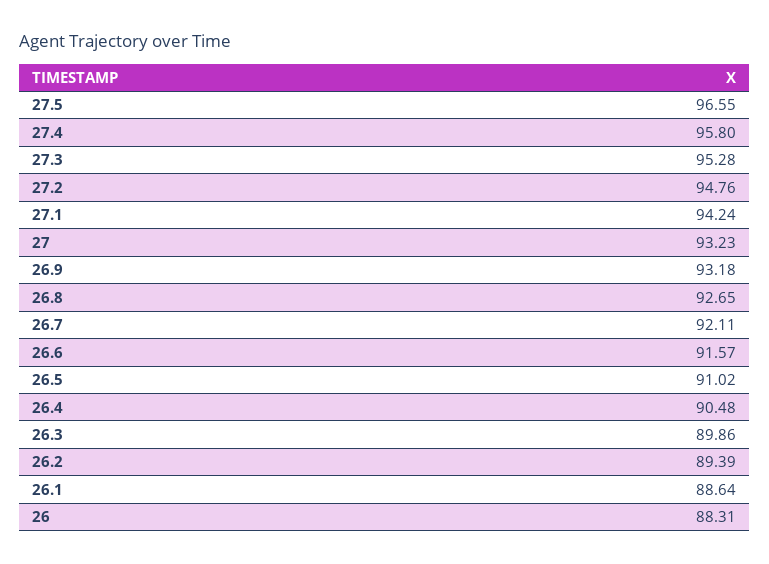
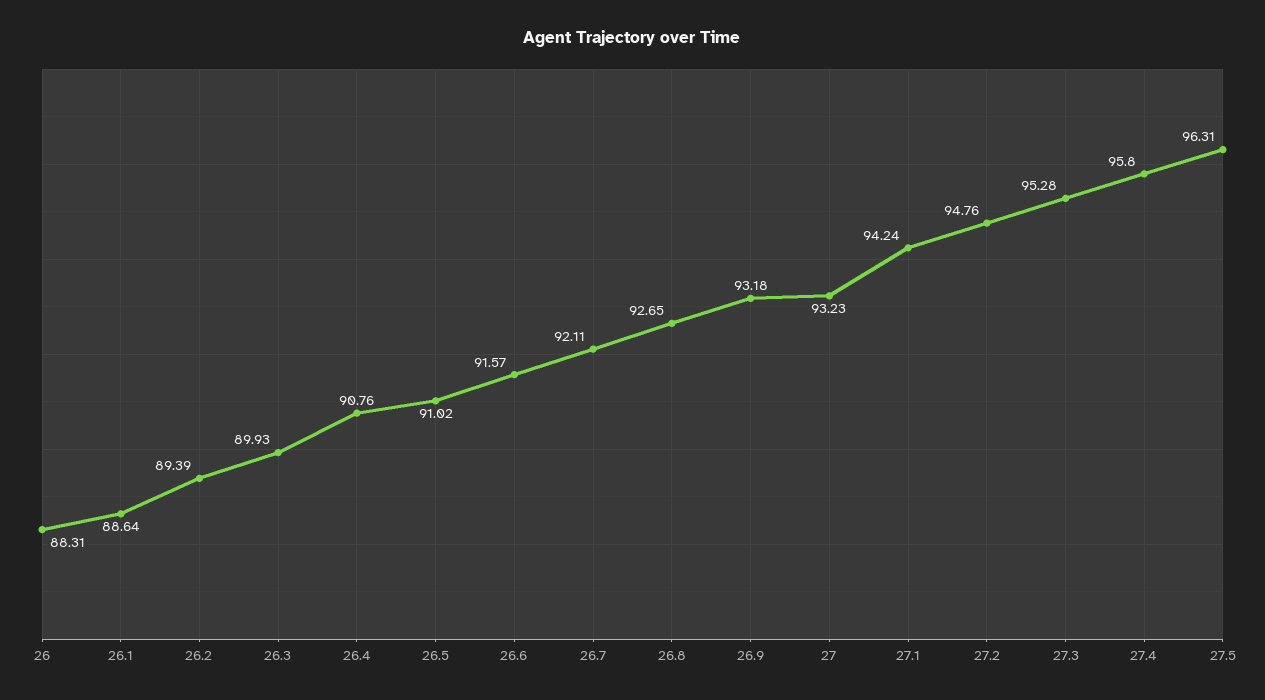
  {
-   "27.5": 96.55,
+   "27.5": 96.31,
    "27.4": 95.8,
    "27.3": 95.28,
    "27.2": 94.76,
    "27.1": 94.24,
    "27": 93.23,
    "26.9": 93.18,
    "26.8": 92.65,
    "26.7": 92.11,
    "26.6": 91.57,
    "26.5": 91.02,
-   "26.4": 90.48,
+   "26.4": 90.76,
-   "26.3": 89.86,
+   "26.3": 89.93,
    "26.2": 89.39,
    "26.1": 88.64,
    "26": 88.31
  }

